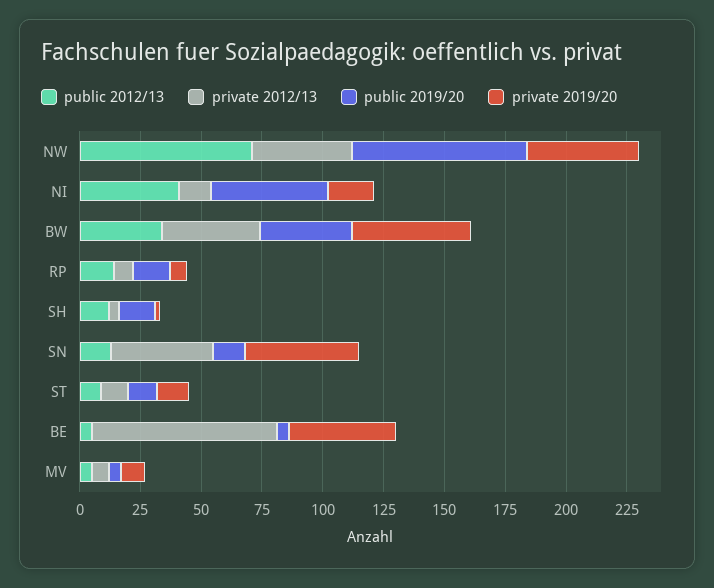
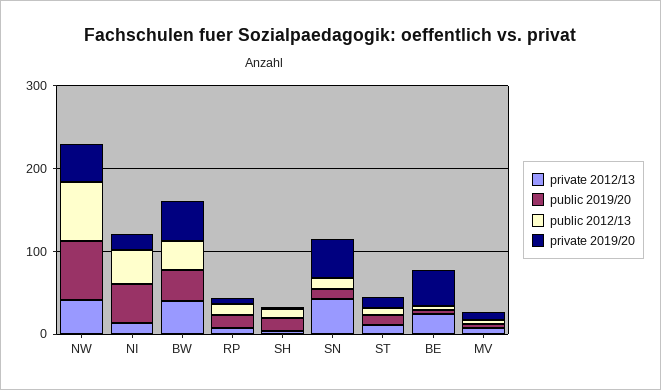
  {
    "public 2012/13": {
      "NW": 70,
      "NI": 40,
      "BW": 35,
      "RP": 15,
      "SH": 10,
      "SN": 15,
      "ST": 10,
      "BE": 5,
      "MV": 5
    },
    "private 2012/13": {
      "NW": 40,
      "NI": 15,
      "BW": 40,
      "RP": 10,
      "SH": 5,
      "SN": 40,
      "ST": 10,
-     "BE": 75,
+     "BE": 20,
      "MV": 5
    },
    "public 2019/20": {
      "NW": 70,
      "NI": 50,
      "BW": 40,
      "RP": 15,
      "SH": 15,
      "SN": 15,
      "ST": 10,
      "BE": 5,
      "MV": 5
    },
    "private 2019/20": {
      "NW": 45,
      "NI": 20,
      "BW": 50,
      "RP": 5,
      "SH": 0,
      "SN": 45,
      "ST": 15,
      "BE": 45,
      "MV": 10
    }
  }

